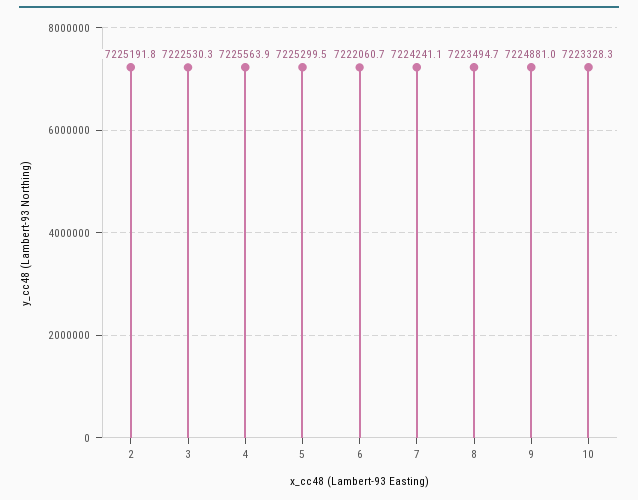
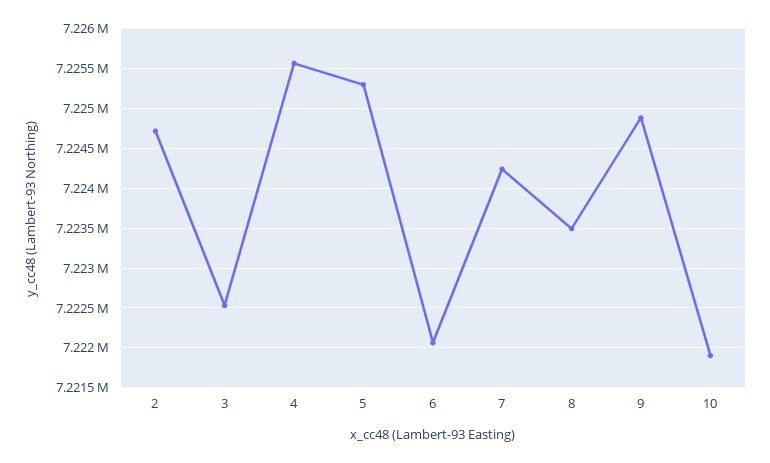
  {
-   "2": 7225191.8,
+   "2": 7224700,
    "3": 7222530.3,
    "4": 7225563.9,
    "5": 7225299.5,
    "6": 7222060.7,
    "7": 7224241.1,
    "8": 7223494.7,
    "9": 7224881,
-   "10": 7223328.3
+   "10": 7221900
  }

